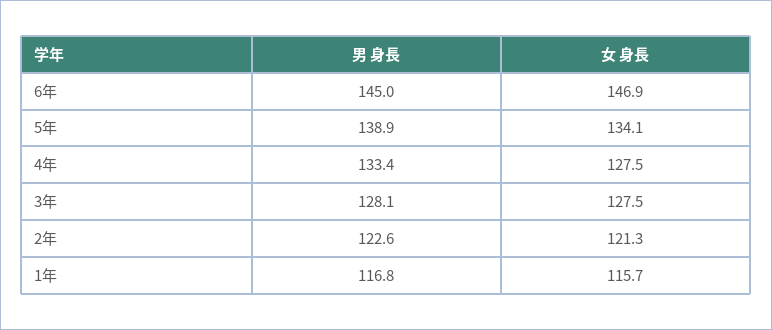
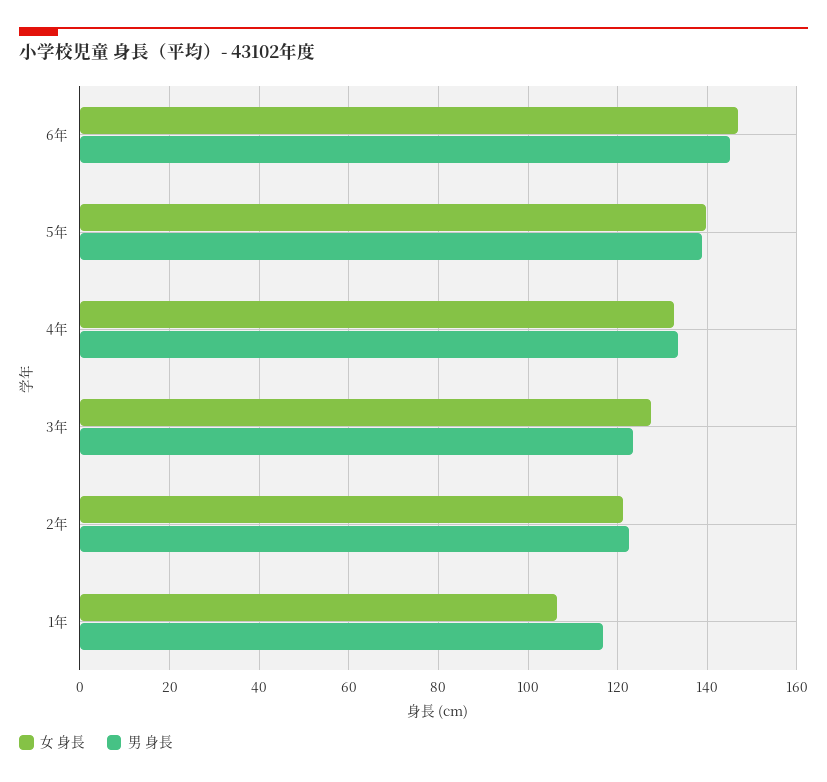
  {
    "男 身長": {
      "6年": 145,
      "5年": 138.9,
      "4年": 133.4,
-     "3年": 128.1,
+     "3年": 124,
      "2年": 122.6,
      "1年": 116.8
    },
    "女 身長": {
      "6年": 146.9,
-     "5年": 134.1,
+     "5年": 140,
-     "4年": 127.5,
+     "4年": 132,
      "3年": 127.5,
      "2年": 121.3,
-     "1年": 115.7
+     "1年": 106
    }
  }

